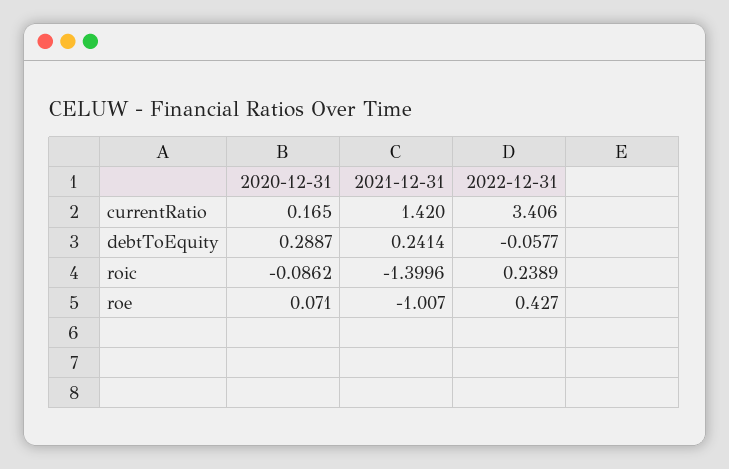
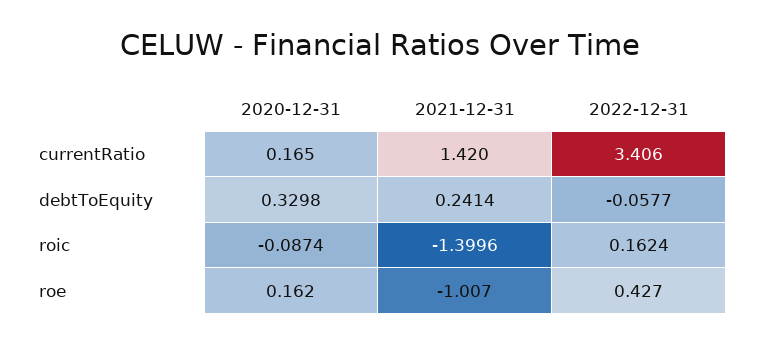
  {
    "2020-12-31": {
      "currentRatio": 0.165,
-     "debtToEquity": 0.2887,
+     "debtToEquity": 0.3298,
-     "roic": -0.0862,
+     "roic": -0.0874,
-     "roe": 0.071
+     "roe": 0.162
    },
    "2021-12-31": {
      "currentRatio": 1.42,
      "debtToEquity": 0.2414,
      "roic": -1.3996,
      "roe": -1.007
    },
    "2022-12-31": {
      "currentRatio": 3.406,
      "debtToEquity": -0.0577,
-     "roic": 0.2389,
+     "roic": 0.1624,
      "roe": 0.427
    }
  }

